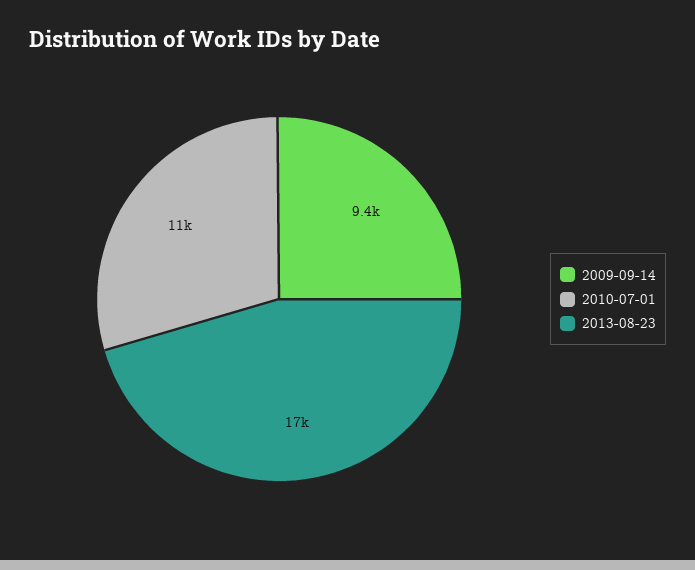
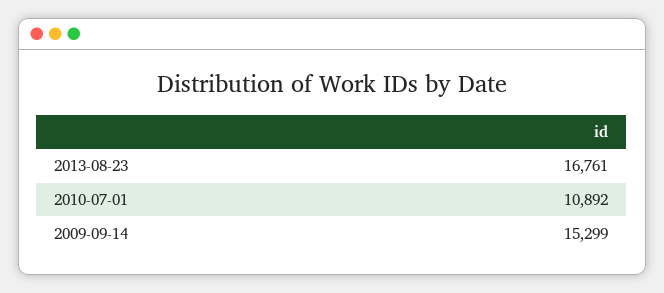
  {
-   "2009-09-14": 9400,
+   "2009-09-14": 15299,
    "2010-07-01": 10892,
    "2013-08-23": 16761
  }

